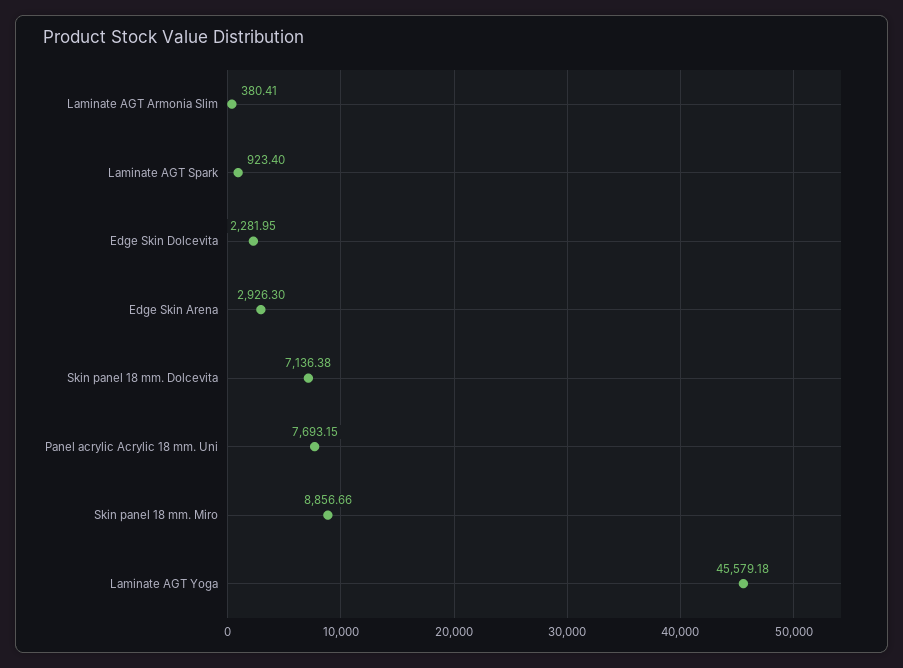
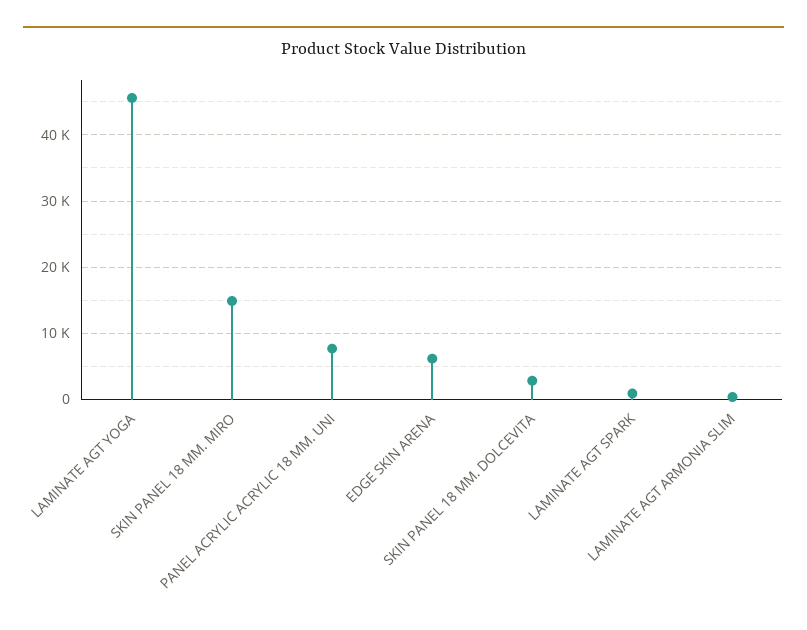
  {
    "Laminate AGT Armonia Slim": 380.41,
    "Laminate AGT Spark": 923.4,
-   "Edge Skin Dolcevita": 2281.95,
-   "Edge Skin Arena": 2926.3,
+   "Edge Skin Arena": 6000,
-   "Skin panel 18 mm. Dolcevita": 7136.38,
+   "Skin panel 18 mm. Dolcevita": 3000,
    "Panel acrylic Acrylic 18 mm. Uni": 7693.15,
-   "Skin panel 18 mm. Miro": 8856.66,
+   "Skin panel 18 mm. Miro": 15000,
    "Laminate AGT Yoga": 45579.18
  }

